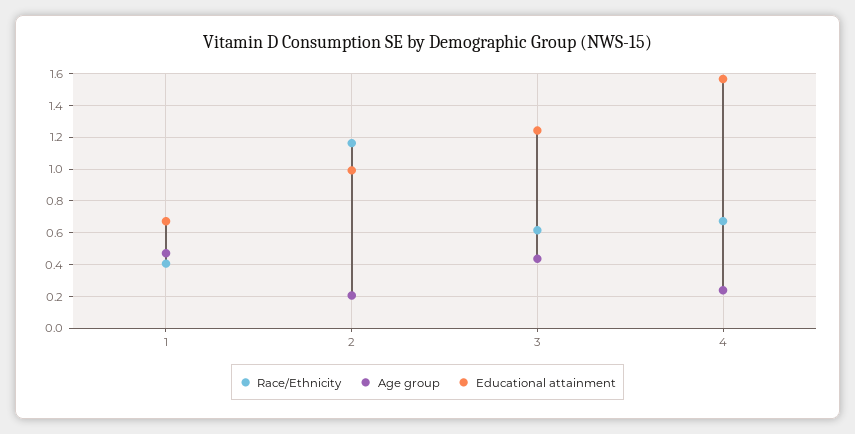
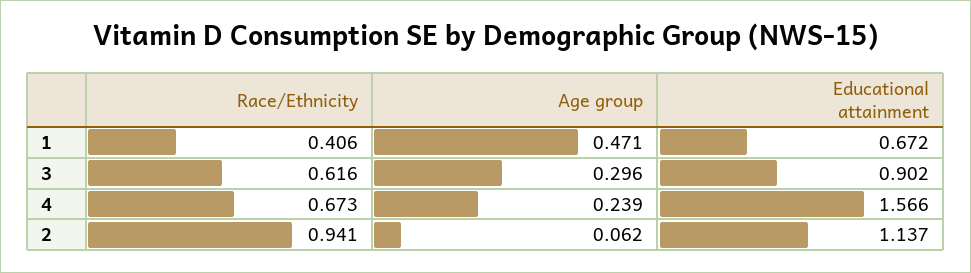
  {
    "Race/Ethnicity": {
      "1": 0.406,
-     "2": 1.15,
+     "2": 0.941,
      "3": 0.616,
      "4": 0.673
    },
    "Age group": {
      "1": 0.471,
-     "2": 0.2,
+     "2": 0.062,
-     "3": 0.45,
+     "3": 0.296,
      "4": 0.239
    },
    "Educational attainment": {
      "1": 0.672,
-     "2": 1,
+     "2": 1.137,
-     "3": 1.25,
+     "3": 0.902,
      "4": 1.566
    }
  }

